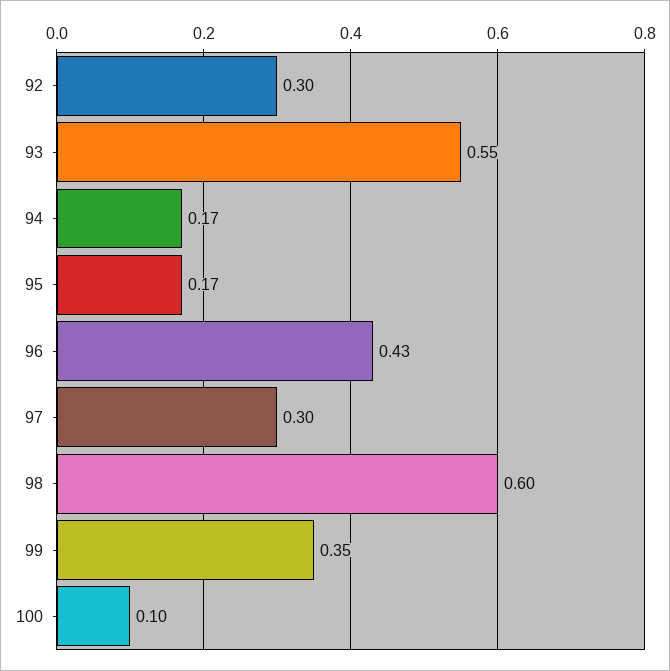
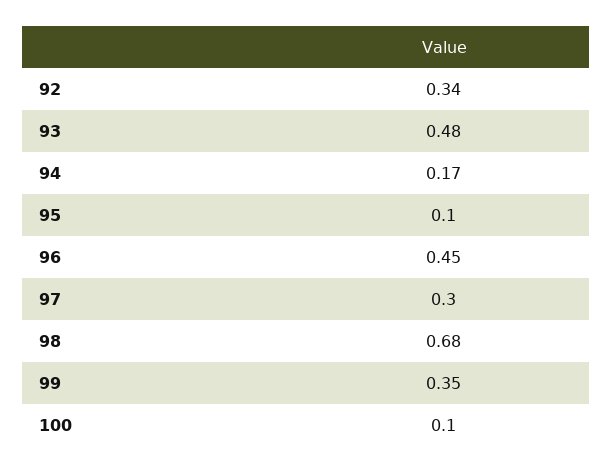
  {
-   "92": 0.3,
+   "92": 0.34,
-   "93": 0.55,
+   "93": 0.48,
    "94": 0.17,
-   "95": 0.17,
+   "95": 0.1,
-   "96": 0.43,
+   "96": 0.45,
    "97": 0.3,
-   "98": 0.6,
+   "98": 0.68,
    "99": 0.35,
    "100": 0.1
  }

